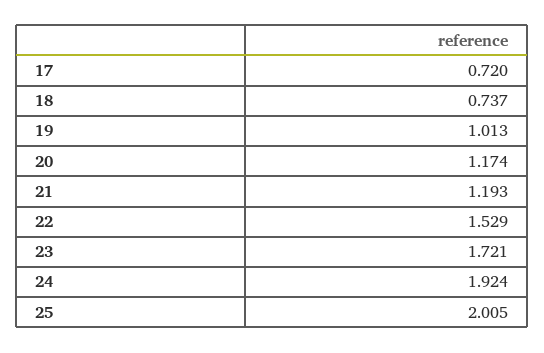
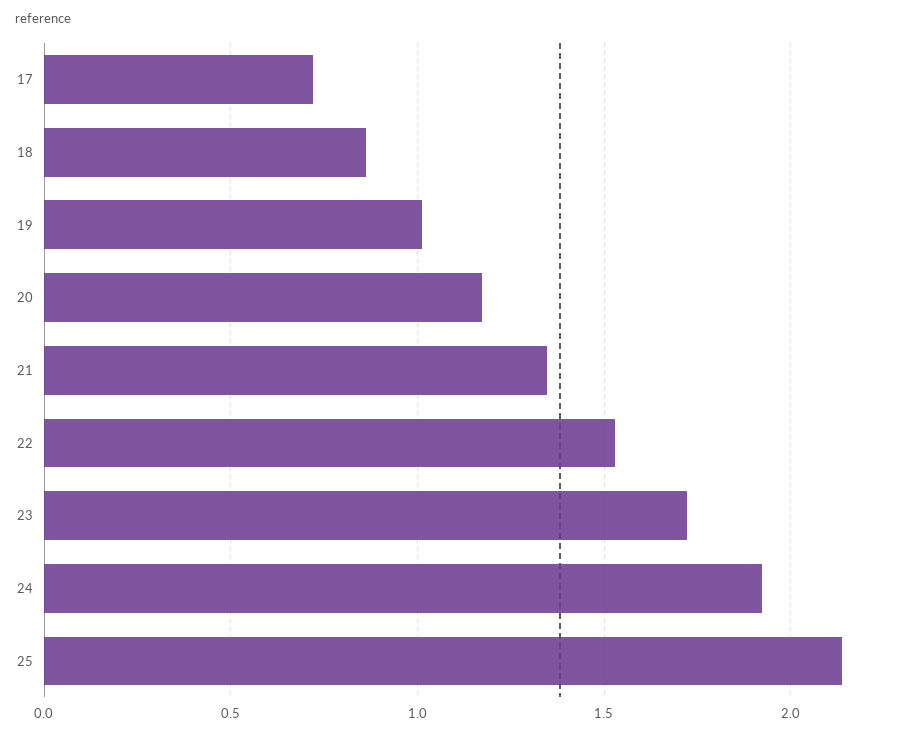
  {
    "17": 0.72,
-   "18": 0.737,
+   "18": 0.85,
    "19": 1.013,
    "20": 1.174,
-   "21": 1.193,
+   "21": 1.35,
    "22": 1.529,
    "23": 1.721,
    "24": 1.924,
-   "25": 2.005
+   "25": 2.15
  }

